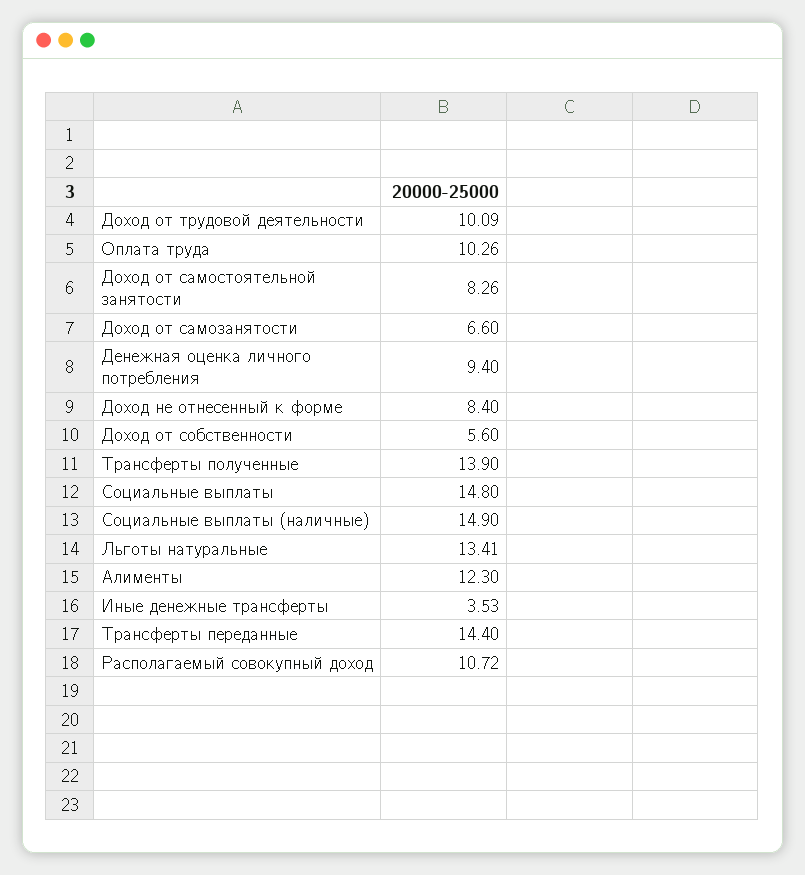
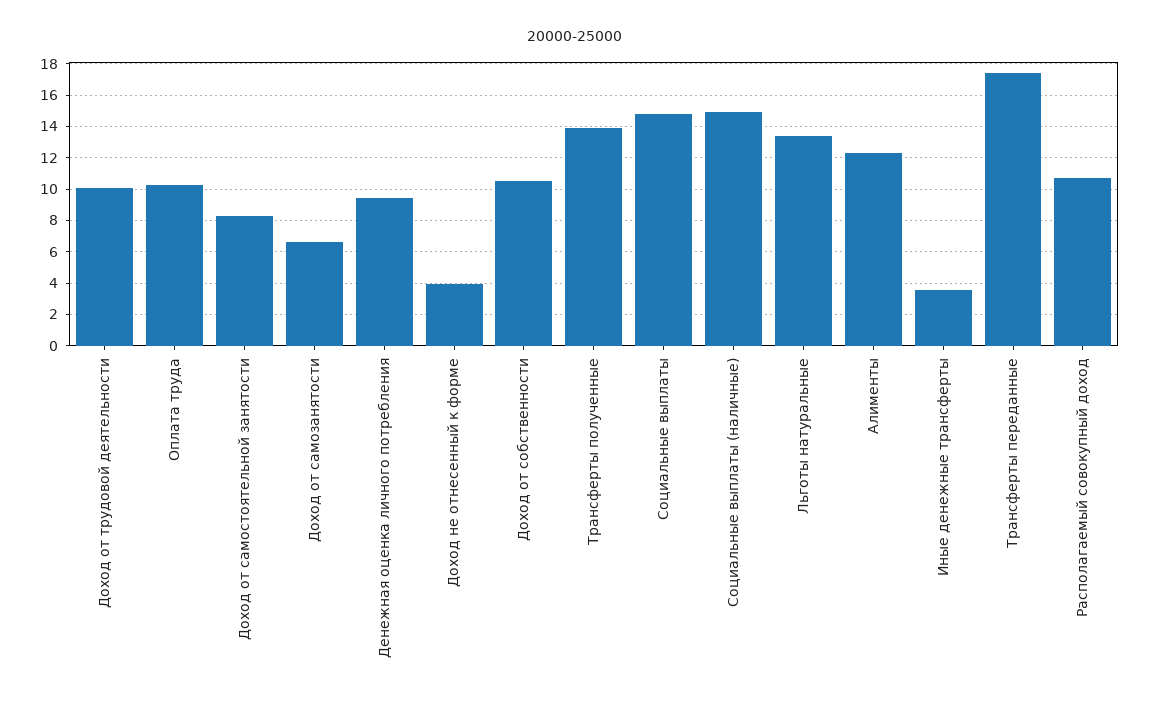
  {
    "Доход от трудовой деятельности": 10.09,
    "Оплата труда": 10.26,
    "Доход от самостоятельной занятости": 8.26,
    "Доход от самозанятости": 6.6,
    "Денежная оценка личного потребления": 9.4,
-   "Доход не отнесенный к форме": 8.4,
+   "Доход не отнесенный к форме": 4,
-   "Доход от собственности": 5.6,
+   "Доход от собственности": 10.5,
    "Трансферты полученные": 13.9,
    "Социальные выплаты": 14.8,
    "Социальные выплаты (наличные)": 14.9,
    "Льготы натуральные": 13.41,
    "Алименты": 12.3,
    "Иные денежные трансферты": 3.53,
-   "Трансферты переданные": 14.4,
+   "Трансферты переданные": 17.5,
    "Располагаемый совокупный доход": 10.72
  }

